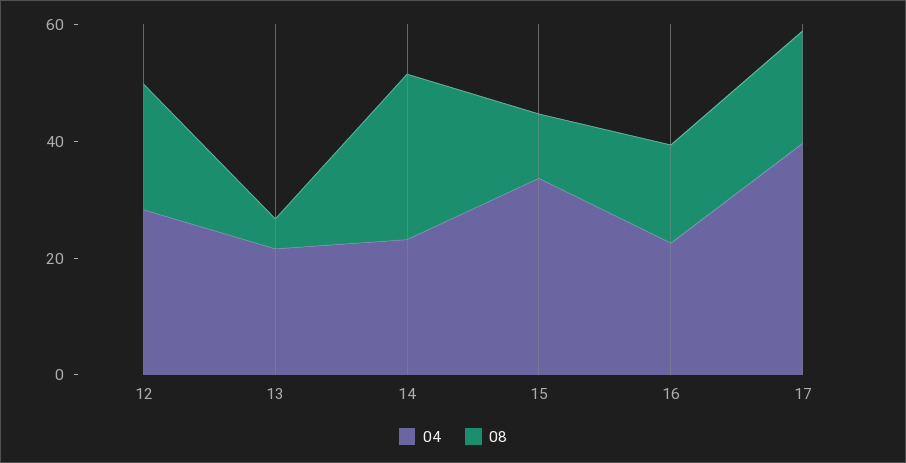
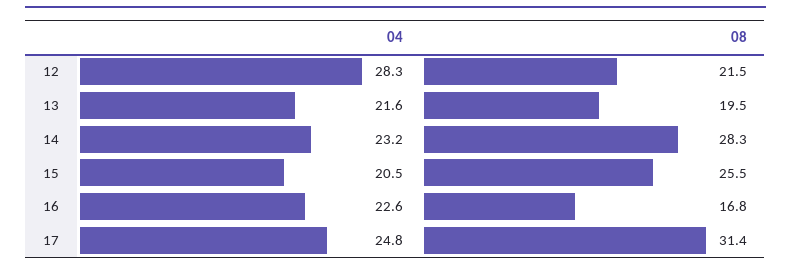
  {
    "04": {
      "12": 28.3,
      "13": 21.6,
      "14": 23.2,
-     "15": 35,
+     "15": 20.5,
      "16": 22.6,
-     "17": 40
+     "17": 24.8
    },
    "08": {
      "12": 21.5,
-     "13": 5,
+     "13": 19.5,
      "14": 28.3,
-     "15": 10,
+     "15": 25.5,
      "16": 16.8,
-     "17": 20
+     "17": 31.4
    }
  }

